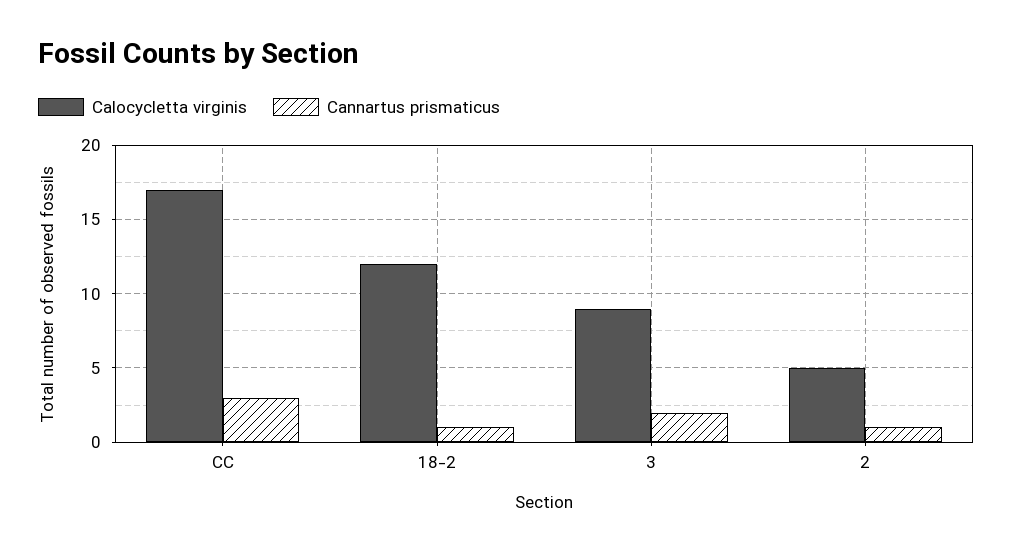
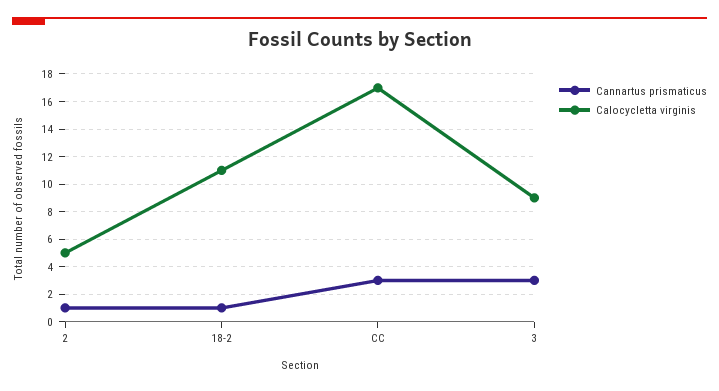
  {
    "Calocycletta virginis": {
      "CC": 17,
-     "18-2": 12,
+     "18-2": 11,
      "3": 9,
      "2": 5
    },
    "Cannartus prismaticus": {
      "CC": 3,
      "18-2": 1,
-     "3": 2,
+     "3": 3,
      "2": 1
    }
  }

